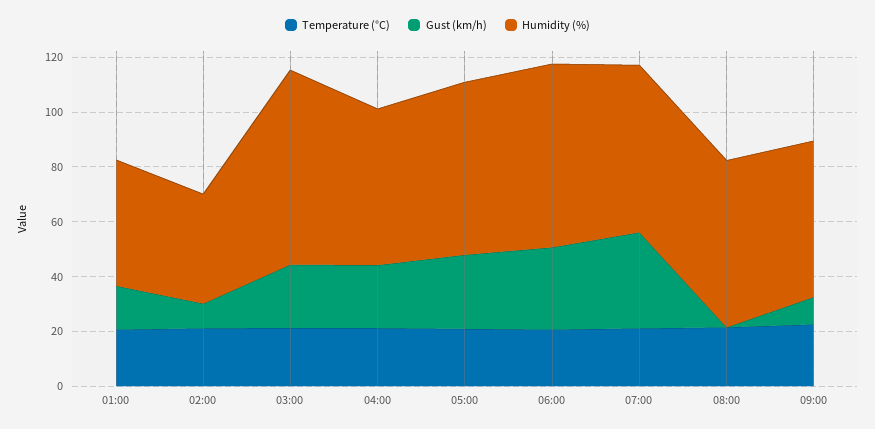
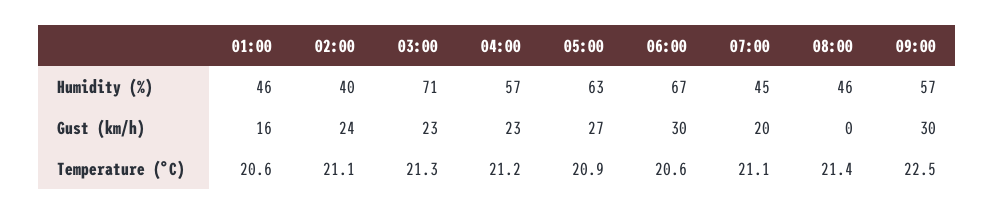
  {
    "Temperature (°C)": {
      "01:00": 20.6,
      "02:00": 21.1,
      "03:00": 21.3,
      "04:00": 21.2,
      "05:00": 20.9,
      "06:00": 20.6,
      "07:00": 21.1,
      "08:00": 21.4,
      "09:00": 22.5
    },
    "Gust (km/h)": {
      "01:00": 16,
-     "02:00": 10,
+     "02:00": 24,
      "03:00": 23,
      "04:00": 23,
      "05:00": 27,
      "06:00": 30,
-     "07:00": 35,
+     "07:00": 20,
      "08:00": 0,
-     "09:00": 10
+     "09:00": 30
    },
    "Humidity (%)": {
      "01:00": 46,
      "02:00": 40,
      "03:00": 71,
      "04:00": 57,
      "05:00": 63,
      "06:00": 67,
-     "07:00": 60,
+     "07:00": 45,
-     "08:00": 60,
+     "08:00": 46,
      "09:00": 57
    }
  }

